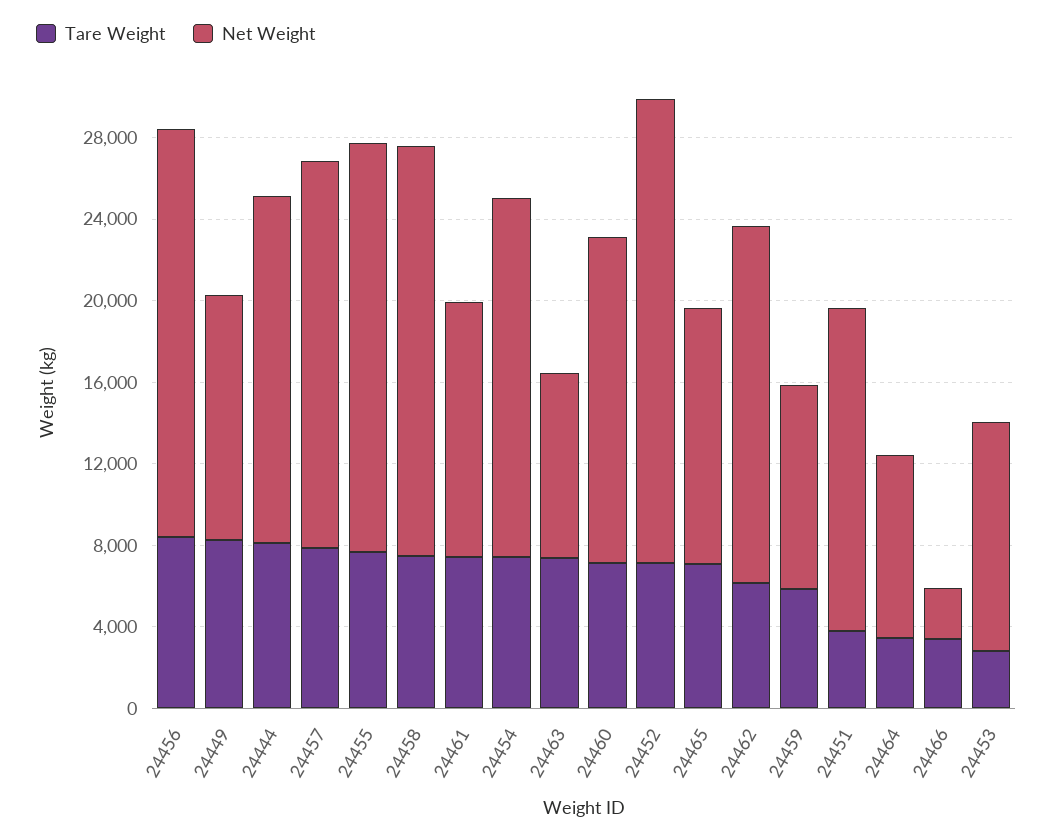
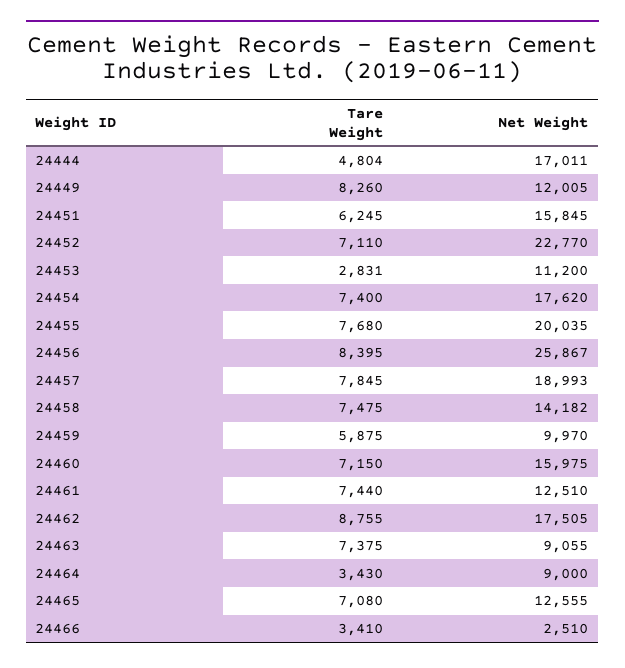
  {
    "Tare Weight": {
      "24456": 8395,
      "24449": 8260,
-     "24444": 8000,
+     "24444": 4804,
      "24457": 7845,
      "24455": 7680,
      "24458": 7475,
      "24461": 7440,
      "24454": 7400,
      "24463": 7375,
      "24460": 7150,
      "24452": 7110,
      "24465": 7080,
-     "24462": 6000,
+     "24462": 8755,
      "24459": 5875,
-     "24451": 4000,
+     "24451": 6245,
      "24464": 3430,
      "24466": 3410,
      "24453": 2831
    },
    "Net Weight": {
-     "24456": 20000,
+     "24456": 25867,
      "24449": 12005,
      "24444": 17011,
      "24457": 18993,
      "24455": 20035,
-     "24458": 20000,
+     "24458": 14182,
      "24461": 12510,
      "24454": 17620,
      "24463": 9055,
      "24460": 15975,
      "24452": 22770,
      "24465": 12555,
      "24462": 17505,
      "24459": 9970,
      "24451": 15845,
      "24464": 9000,
      "24466": 2510,
      "24453": 11200
    }
  }

